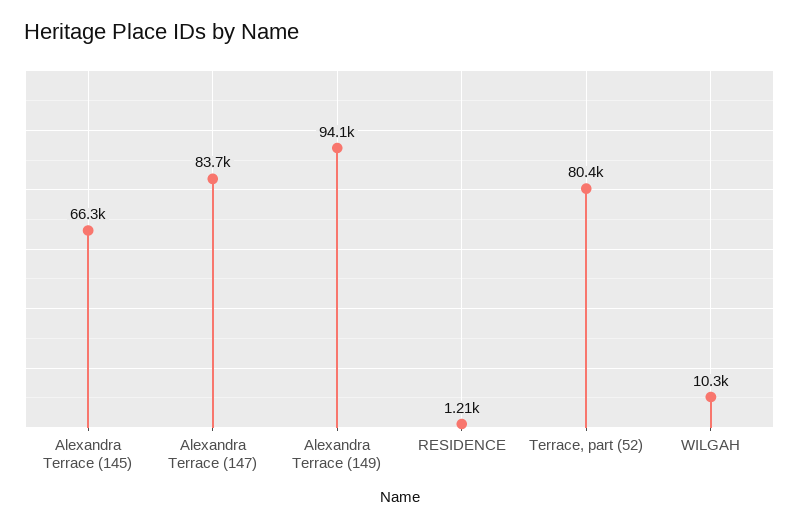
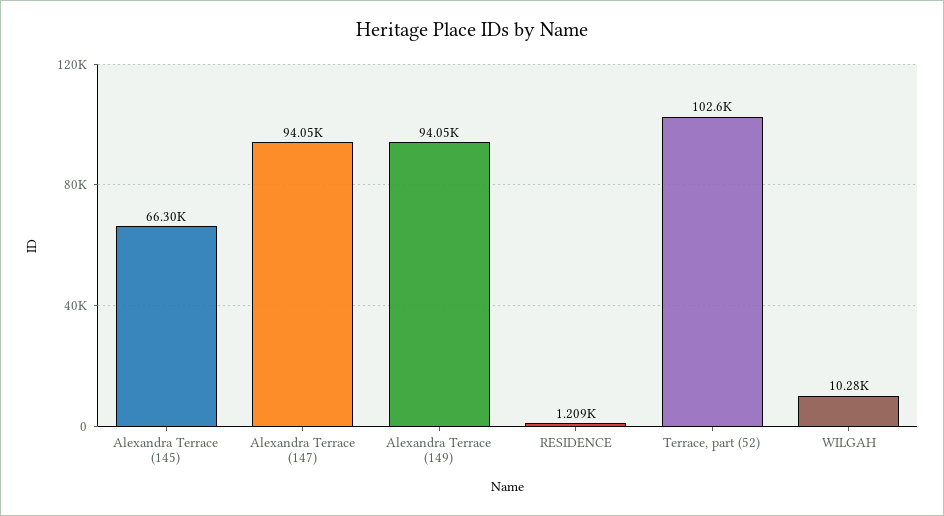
  {
    "Alexandra Terrace (145)": 66300,
-   "Alexandra Terrace (147)": 83700,
+   "Alexandra Terrace (147)": 94050,
    "Alexandra Terrace (149)": 94050,
    "RESIDENCE": 1209,
-   "Terrace, part (52)": 80400,
+   "Terrace, part (52)": 102600,
    "WILGAH": 10280
  }

